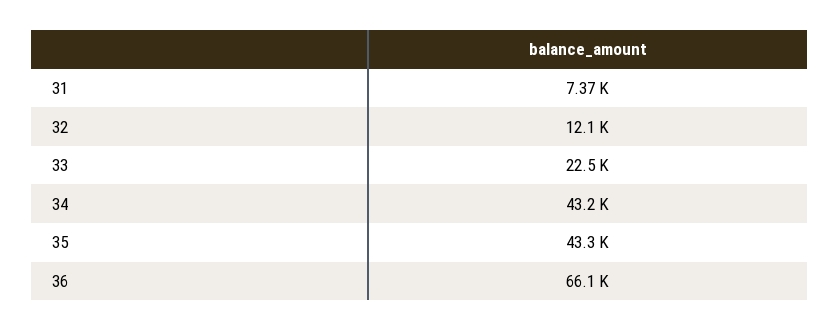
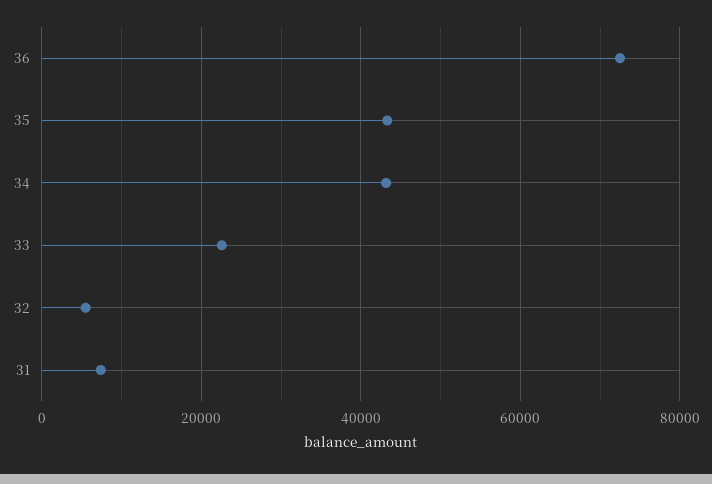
  {
    "31": 7370,
-   "32": 12100,
+   "32": 6000,
    "33": 22500,
    "34": 43200,
    "35": 43300,
-   "36": 66100
+   "36": 72000
  }

